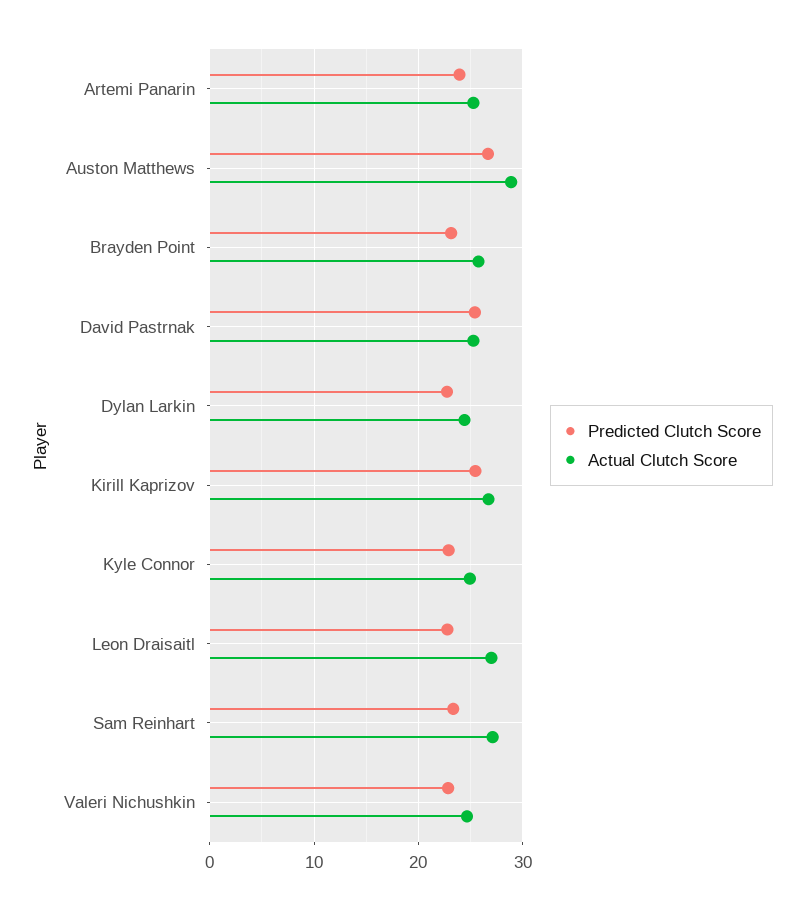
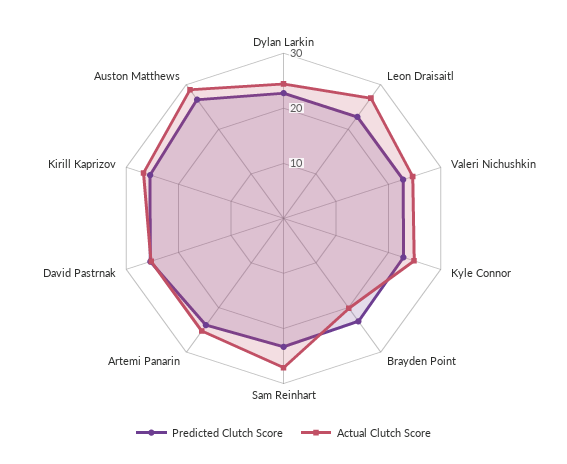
  {
    "Predicted Clutch Score": {
      "Artemi Panarin": 24,
      "Auston Matthews": 27,
      "Brayden Point": 23,
      "David Pastrnak": 25,
      "Dylan Larkin": 23,
      "Kirill Kaprizov": 25,
      "Kyle Connor": 23,
      "Leon Draisaitl": 23,
      "Sam Reinhart": 23,
      "Valeri Nichushkin": 23
    },
    "Actual Clutch Score": {
      "Artemi Panarin": 25,
      "Auston Matthews": 29,
-     "Brayden Point": 26,
+     "Brayden Point": 20,
      "David Pastrnak": 25,
      "Dylan Larkin": 24,
      "Kirill Kaprizov": 27,
      "Kyle Connor": 25,
      "Leon Draisaitl": 27,
      "Sam Reinhart": 27,
      "Valeri Nichushkin": 25
    }
  }

